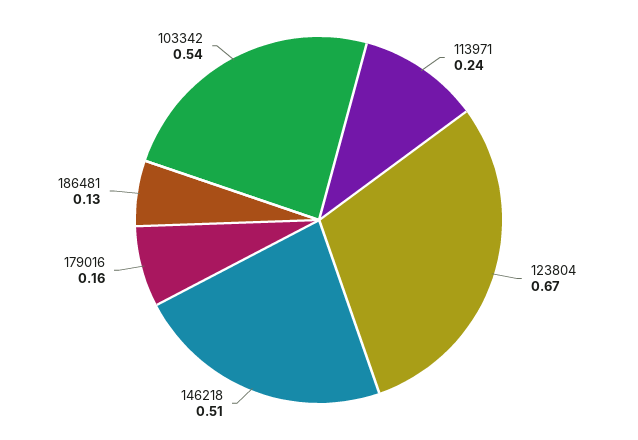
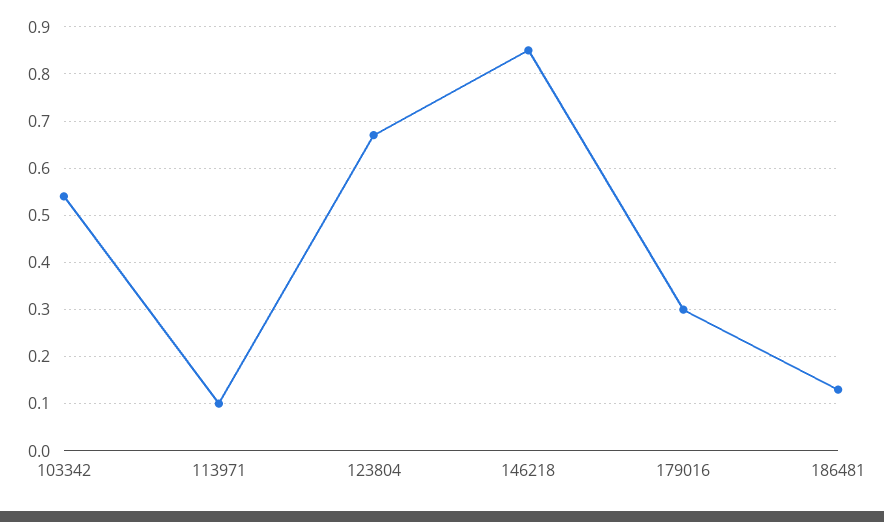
  {
-   "113971": 0.24,
+   "113971": 0.1,
    "123804": 0.67,
-   "146218": 0.51,
+   "146218": 0.85,
-   "179016": 0.16,
+   "179016": 0.3,
    "186481": 0.13,
    "103342": 0.54
  }

